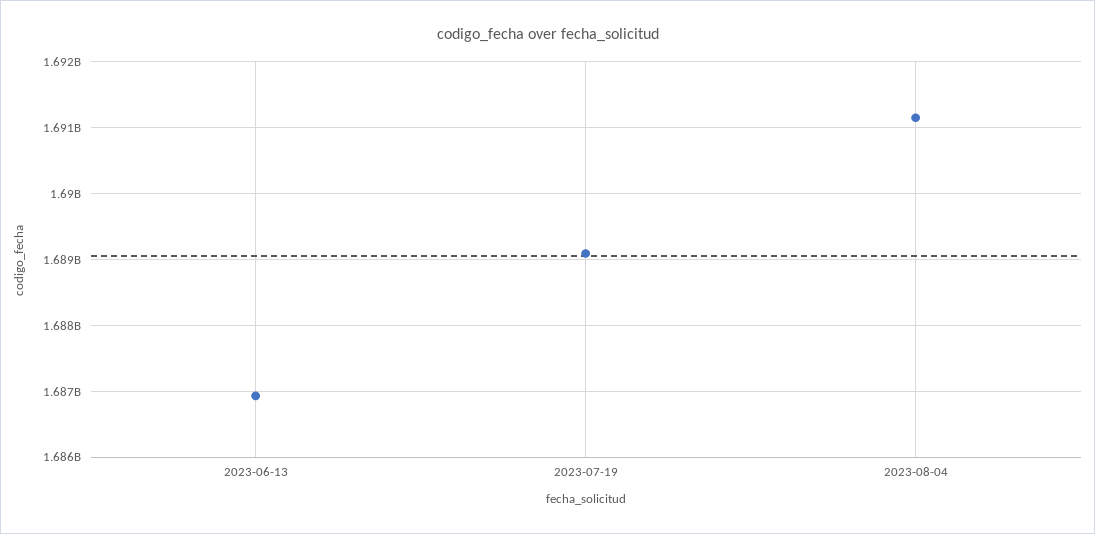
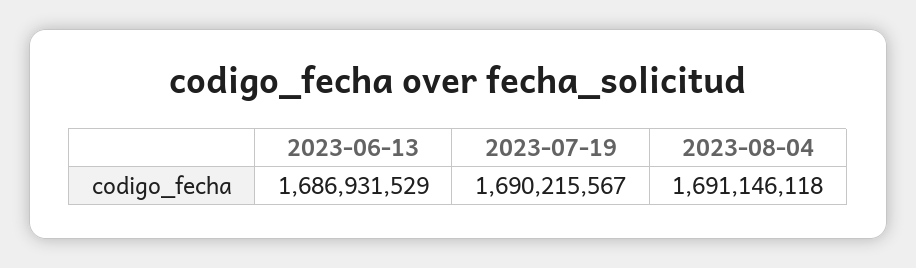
  {
    "2023-06-13": 1686931529,
-   "2023-07-19": 1689100000,
+   "2023-07-19": 1690215567,
    "2023-08-04": 1691146118
  }

